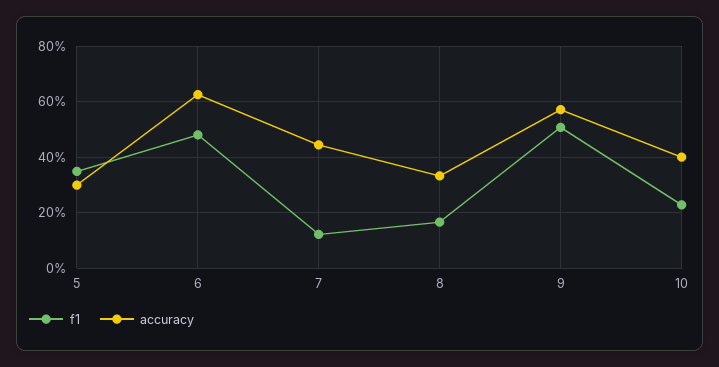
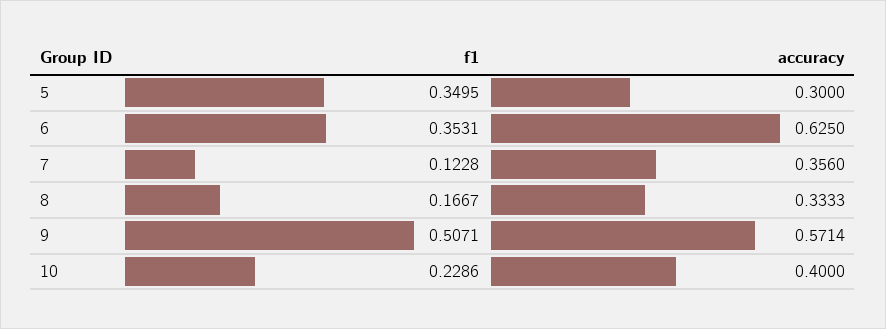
  {
    "f1": {
      "5": 0.3495,
-     "6": 0.475,
+     "6": 0.3531,
      "7": 0.1228,
      "8": 0.1667,
      "9": 0.5071,
      "10": 0.2286
    },
    "accuracy": {
      "5": 0.3,
      "6": 0.625,
-     "7": 0.45,
+     "7": 0.356,
      "8": 0.3333,
      "9": 0.5714,
      "10": 0.4
    }
  }

